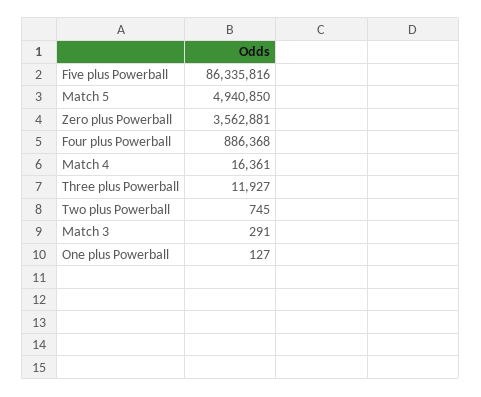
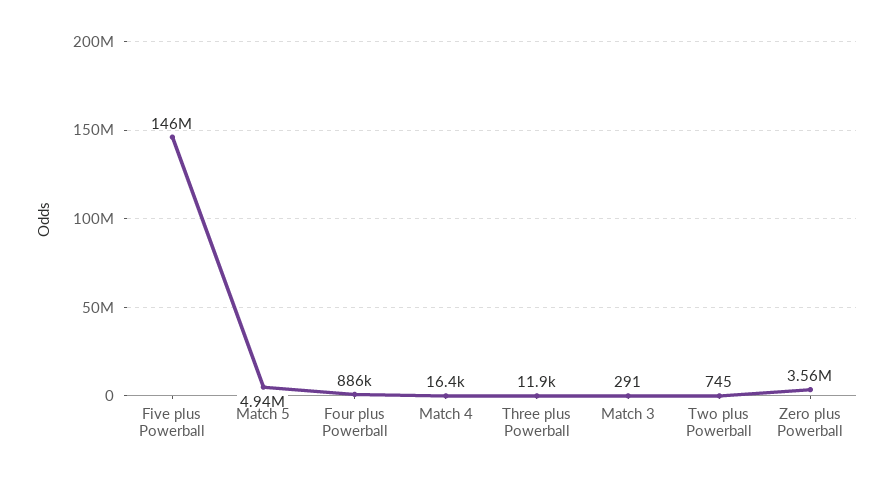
  {
-   "Five plus Powerball": 86335816,
+   "Five plus Powerball": 146000000,
    "Match 5": 4940850,
    "Zero plus Powerball": 3562881,
    "Four plus Powerball": 886368,
    "Match 4": 16361,
    "Three plus Powerball": 11927,
    "Two plus Powerball": 745,
-   "Match 3": 291,
+   "Match 3": 291
-   "One plus Powerball": 127
  }

